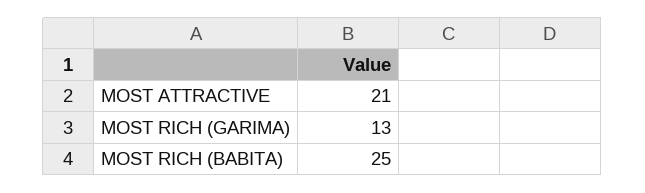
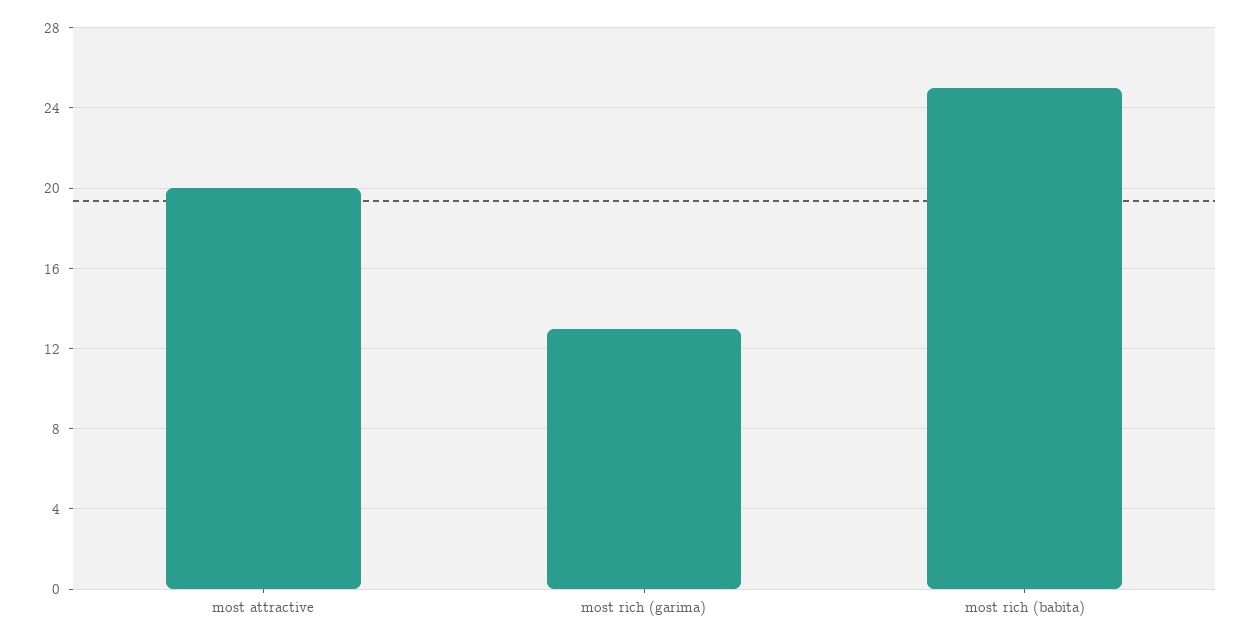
  {
-   "MOST ATTRACTIVE": 21,
+   "MOST ATTRACTIVE": 20,
    "MOST RICH (GARIMA)": 13,
    "MOST RICH (BABITA)": 25
  }

